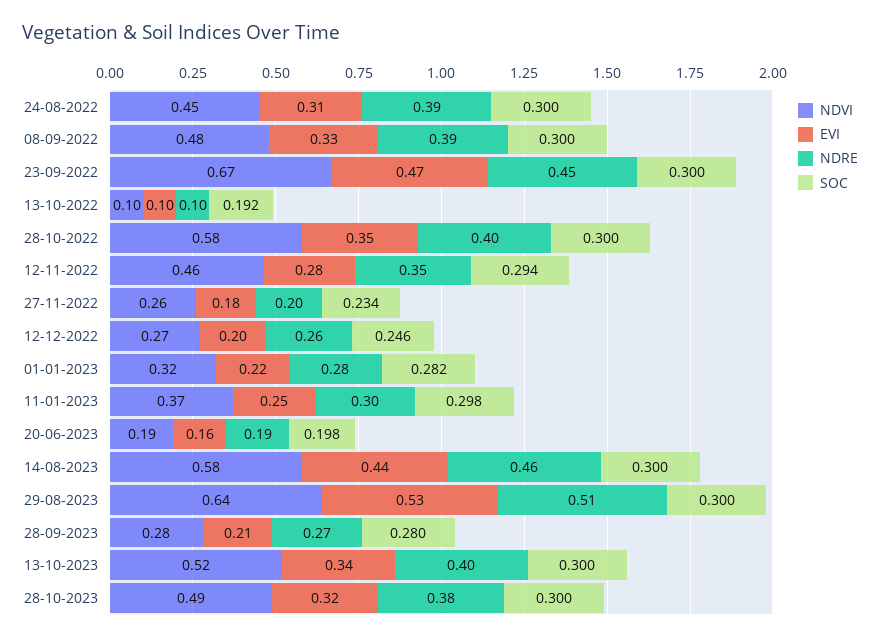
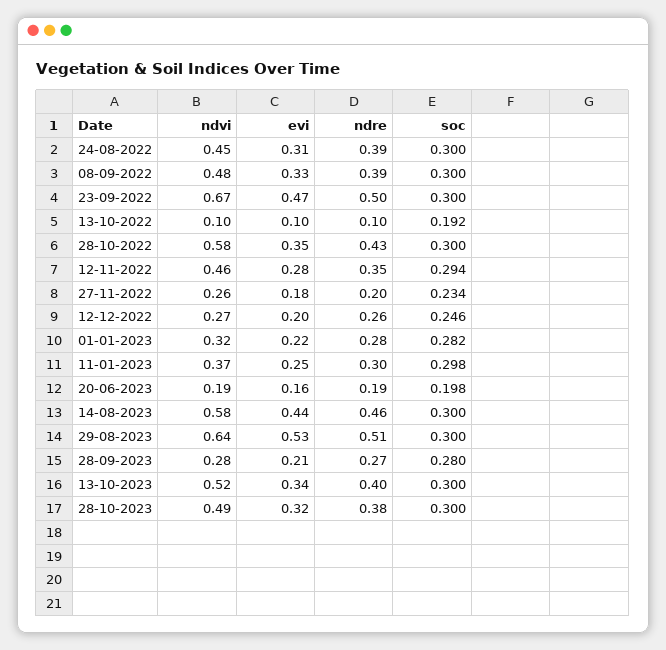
  {
    "NDVI": {
      "24-08-2022": 0.45,
      "08-09-2022": 0.48,
      "23-09-2022": 0.67,
      "13-10-2022": 0.1,
      "28-10-2022": 0.58,
      "12-11-2022": 0.46,
      "27-11-2022": 0.26,
      "12-12-2022": 0.27,
      "01-01-2023": 0.32,
      "11-01-2023": 0.37,
      "20-06-2023": 0.19,
      "14-08-2023": 0.58,
      "29-08-2023": 0.64,
      "28-09-2023": 0.28,
      "13-10-2023": 0.52,
      "28-10-2023": 0.49
    },
    "EVI": {
      "24-08-2022": 0.31,
      "08-09-2022": 0.33,
      "23-09-2022": 0.47,
      "13-10-2022": 0.1,
      "28-10-2022": 0.35,
      "12-11-2022": 0.28,
      "27-11-2022": 0.18,
      "12-12-2022": 0.2,
      "01-01-2023": 0.22,
      "11-01-2023": 0.25,
      "20-06-2023": 0.16,
      "14-08-2023": 0.44,
      "29-08-2023": 0.53,
      "28-09-2023": 0.21,
      "13-10-2023": 0.34,
      "28-10-2023": 0.32
    },
    "NDRE": {
      "24-08-2022": 0.39,
      "08-09-2022": 0.39,
-     "23-09-2022": 0.45,
+     "23-09-2022": 0.5,
      "13-10-2022": 0.1,
-     "28-10-2022": 0.4,
+     "28-10-2022": 0.43,
      "12-11-2022": 0.35,
      "27-11-2022": 0.2,
      "12-12-2022": 0.26,
      "01-01-2023": 0.28,
      "11-01-2023": 0.3,
      "20-06-2023": 0.19,
      "14-08-2023": 0.46,
      "29-08-2023": 0.51,
      "28-09-2023": 0.27,
      "13-10-2023": 0.4,
      "28-10-2023": 0.38
    },
    "SOC": {
      "24-08-2022": 0.3,
      "08-09-2022": 0.3,
      "23-09-2022": 0.3,
      "13-10-2022": 0.192,
      "28-10-2022": 0.3,
      "12-11-2022": 0.294,
      "27-11-2022": 0.234,
      "12-12-2022": 0.246,
      "01-01-2023": 0.282,
      "11-01-2023": 0.298,
      "20-06-2023": 0.198,
      "14-08-2023": 0.3,
      "29-08-2023": 0.3,
      "28-09-2023": 0.28,
      "13-10-2023": 0.3,
      "28-10-2023": 0.3
    }
  }

